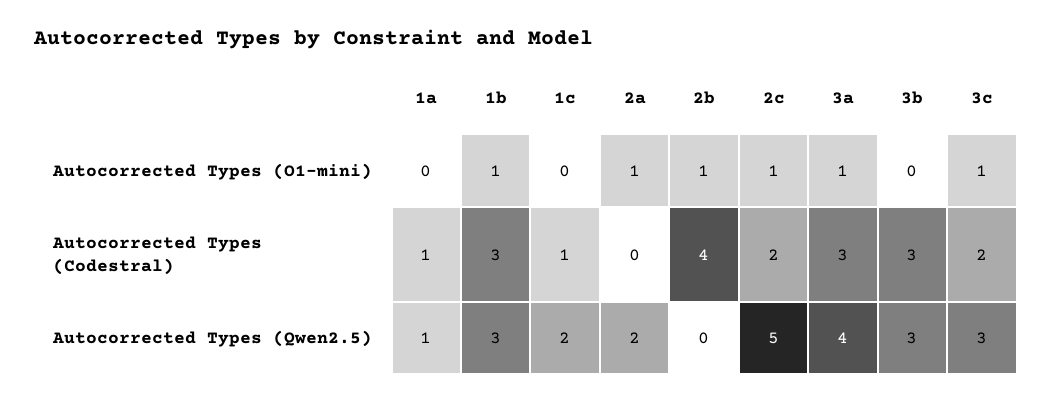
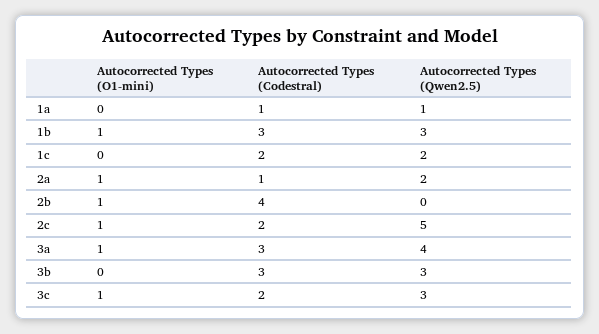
  {
    "1a": {
      "Autocorrected Types (O1-mini)": 0,
      "Autocorrected Types (Codestral)": 1,
      "Autocorrected Types (Qwen2.5)": 1
    },
    "1b": {
      "Autocorrected Types (O1-mini)": 1,
      "Autocorrected Types (Codestral)": 3,
      "Autocorrected Types (Qwen2.5)": 3
    },
    "1c": {
      "Autocorrected Types (O1-mini)": 0,
-     "Autocorrected Types (Codestral)": 1,
+     "Autocorrected Types (Codestral)": 2,
      "Autocorrected Types (Qwen2.5)": 2
    },
    "2a": {
      "Autocorrected Types (O1-mini)": 1,
-     "Autocorrected Types (Codestral)": 0,
+     "Autocorrected Types (Codestral)": 1,
      "Autocorrected Types (Qwen2.5)": 2
    },
    "2b": {
      "Autocorrected Types (O1-mini)": 1,
      "Autocorrected Types (Codestral)": 4,
      "Autocorrected Types (Qwen2.5)": 0
    },
    "2c": {
      "Autocorrected Types (O1-mini)": 1,
      "Autocorrected Types (Codestral)": 2,
      "Autocorrected Types (Qwen2.5)": 5
    },
    "3a": {
      "Autocorrected Types (O1-mini)": 1,
      "Autocorrected Types (Codestral)": 3,
      "Autocorrected Types (Qwen2.5)": 4
    },
    "3b": {
      "Autocorrected Types (O1-mini)": 0,
      "Autocorrected Types (Codestral)": 3,
      "Autocorrected Types (Qwen2.5)": 3
    },
    "3c": {
      "Autocorrected Types (O1-mini)": 1,
      "Autocorrected Types (Codestral)": 2,
      "Autocorrected Types (Qwen2.5)": 3
    }
  }

